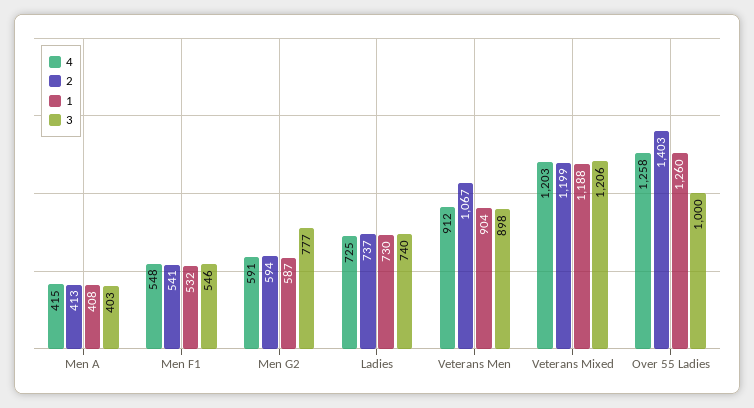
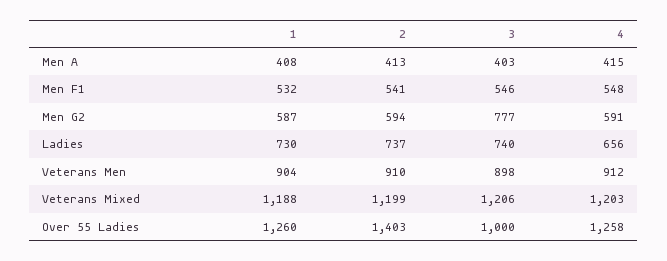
  {
    "4": {
      "Men A": 415,
      "Men F1": 548,
      "Men G2": 591,
-     "Ladies": 725,
+     "Ladies": 656,
      "Veterans Men": 912,
      "Veterans Mixed": 1203,
      "Over 55 Ladies": 1258
    },
    "2": {
      "Men A": 413,
      "Men F1": 541,
      "Men G2": 594,
      "Ladies": 737,
-     "Veterans Men": 1067,
+     "Veterans Men": 910,
      "Veterans Mixed": 1199,
      "Over 55 Ladies": 1403
    },
    "1": {
      "Men A": 408,
      "Men F1": 532,
      "Men G2": 587,
      "Ladies": 730,
      "Veterans Men": 904,
      "Veterans Mixed": 1188,
      "Over 55 Ladies": 1260
    },
    "3": {
      "Men A": 403,
      "Men F1": 546,
      "Men G2": 777,
      "Ladies": 740,
      "Veterans Men": 898,
      "Veterans Mixed": 1206,
      "Over 55 Ladies": 1000
    }
  }

